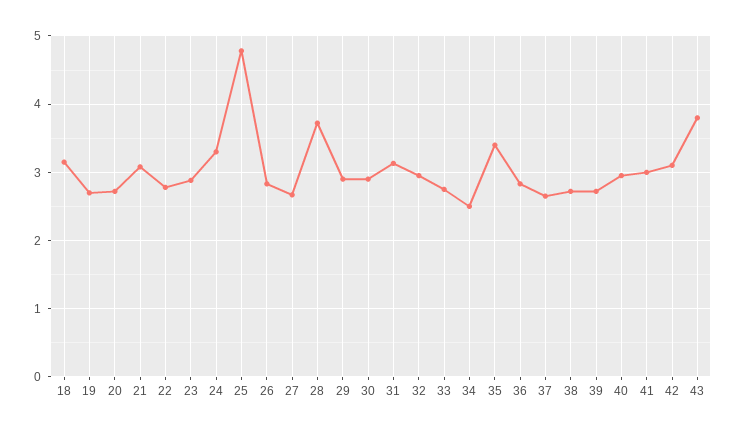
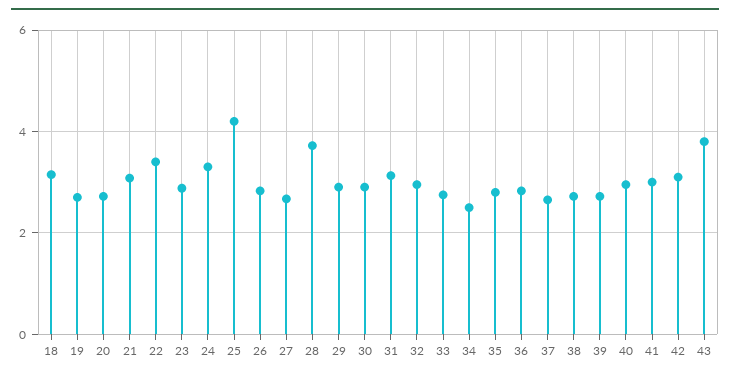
  {
    "18": 3.2,
    "19": 2.7,
    "20": 2.7,
    "21": 3.1,
-   "22": 2.8,
+   "22": 3.4,
    "23": 2.9,
    "24": 3.3,
-   "25": 4.8,
+   "25": 4.2,
    "26": 2.8,
    "27": 2.7,
    "28": 3.7,
    "29": 2.9,
    "30": 2.9,
    "31": 3.1,
    "32": 3,
    "33": 2.8,
    "34": 2.5,
-   "35": 3.4,
+   "35": 2.8,
    "36": 2.8,
    "37": 2.7,
    "38": 2.7,
    "39": 2.7,
    "40": 3,
    "41": 3,
    "42": 3.1,
    "43": 3.8
  }

